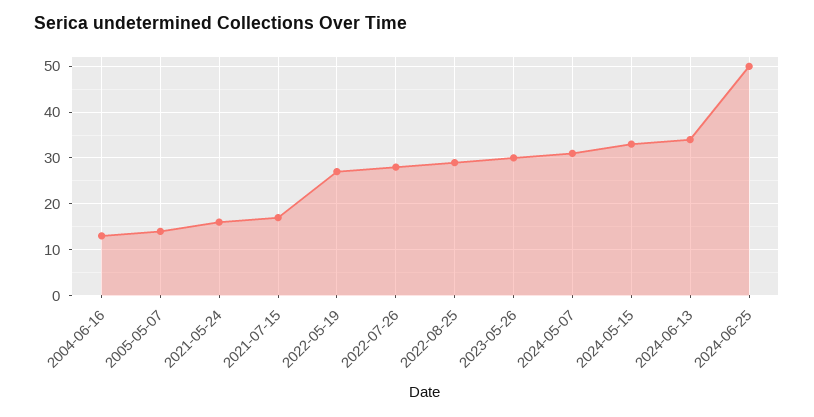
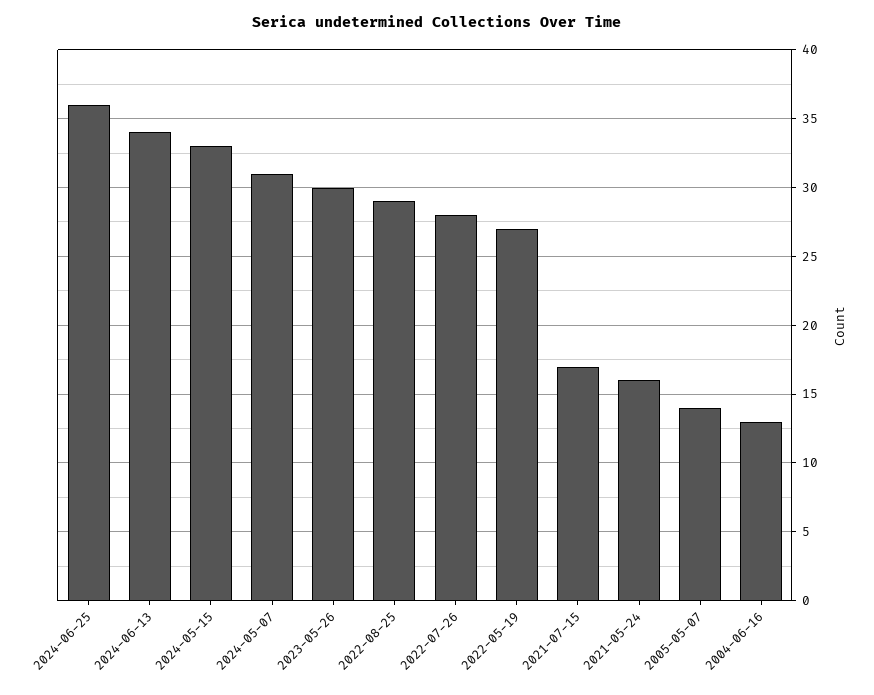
  {
    "2004-06-16": 13,
    "2005-05-07": 14,
    "2021-05-24": 16,
    "2021-07-15": 17,
    "2022-05-19": 27,
    "2022-07-26": 28,
    "2022-08-25": 29,
    "2023-05-26": 30,
    "2024-05-07": 31,
    "2024-05-15": 33,
    "2024-06-13": 34,
-   "2024-06-25": 50
+   "2024-06-25": 36
  }

